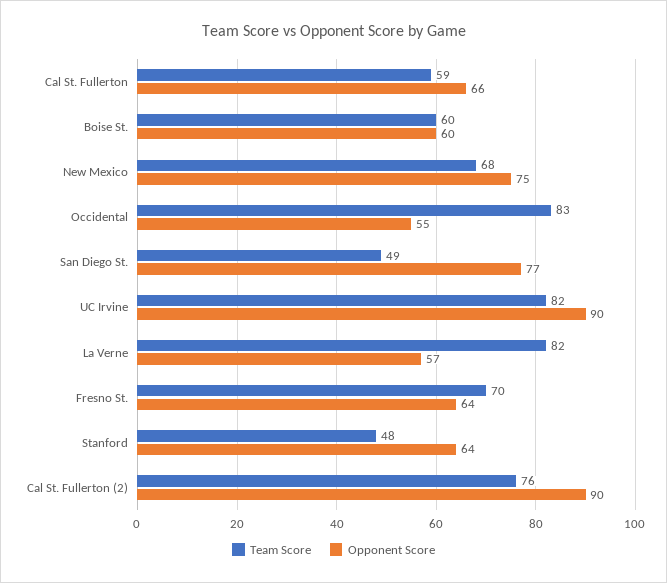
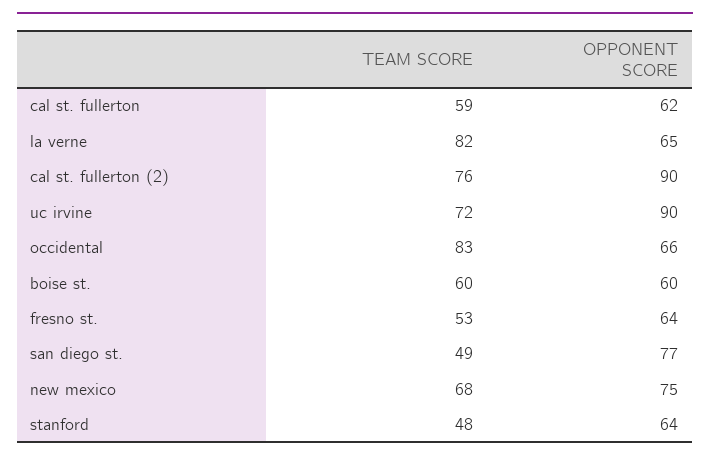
  {
    "Team Score": {
      "Cal St. Fullerton": 59,
      "Boise St.": 60,
      "New Mexico": 68,
      "Occidental": 83,
      "San Diego St.": 49,
-     "UC Irvine": 82,
+     "UC Irvine": 72,
      "La Verne": 82,
-     "Fresno St.": 70,
+     "Fresno St.": 53,
      "Stanford": 48,
      "Cal St. Fullerton (2)": 76
    },
    "Opponent Score": {
-     "Cal St. Fullerton": 66,
+     "Cal St. Fullerton": 62,
      "Boise St.": 60,
      "New Mexico": 75,
-     "Occidental": 55,
+     "Occidental": 66,
      "San Diego St.": 77,
      "UC Irvine": 90,
-     "La Verne": 57,
+     "La Verne": 65,
      "Fresno St.": 64,
      "Stanford": 64,
      "Cal St. Fullerton (2)": 90
    }
  }

